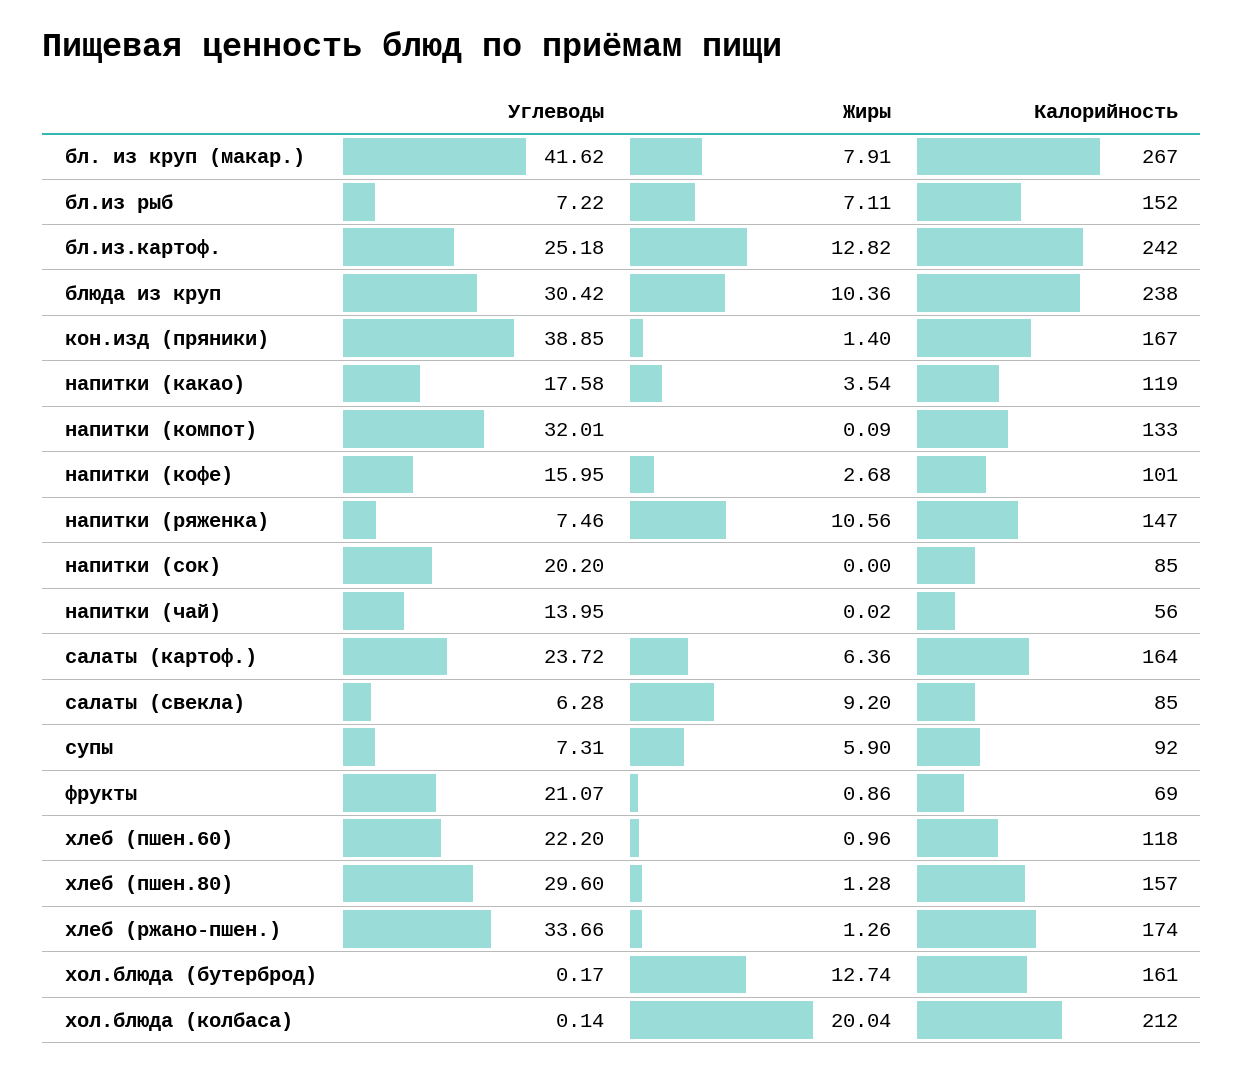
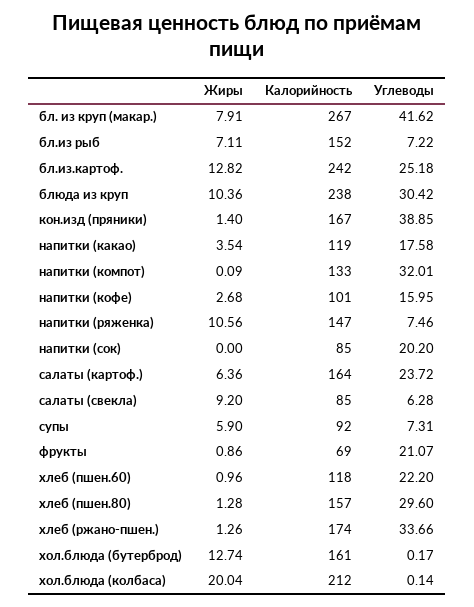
  {
    "Углеводы": {
      "бл. из круп (макар.)": 41.62,
      "бл.из рыб": 7.22,
      "бл.из.картоф.": 25.18,
      "блюда из круп": 30.42,
      "кон.изд (пряники)": 38.85,
      "напитки (какао)": 17.58,
      "напитки (компот)": 32.01,
      "напитки (кофе)": 15.95,
      "напитки (ряженка)": 7.46,
      "напитки (сок)": 20.2,
-     "напитки (чай)": 13.95,
      "салаты (картоф.)": 23.72,
      "салаты (свекла)": 6.28,
      "супы": 7.31,
      "фрукты": 21.07,
      "хлеб (пшен.60)": 22.2,
      "хлеб (пшен.80)": 29.6,
      "хлеб (ржано-пшен.)": 33.66,
      "хол.блюда (бутерброд)": 0.17,
      "хол.блюда (колбаса)": 0.14
    },
    "Жиры": {
      "бл. из круп (макар.)": 7.91,
      "бл.из рыб": 7.11,
      "бл.из.картоф.": 12.82,
      "блюда из круп": 10.36,
      "кон.изд (пряники)": 1.4,
      "напитки (какао)": 3.54,
      "напитки (компот)": 0.09,
      "напитки (кофе)": 2.68,
      "напитки (ряженка)": 10.56,
      "напитки (сок)": 0,
-     "напитки (чай)": 0.02,
      "салаты (картоф.)": 6.36,
      "салаты (свекла)": 9.2,
      "супы": 5.9,
      "фрукты": 0.86,
      "хлеб (пшен.60)": 0.96,
      "хлеб (пшен.80)": 1.28,
      "хлеб (ржано-пшен.)": 1.26,
      "хол.блюда (бутерброд)": 12.74,
      "хол.блюда (колбаса)": 20.04
    },
    "Калорийность": {
      "бл. из круп (макар.)": 267,
      "бл.из рыб": 152,
      "бл.из.картоф.": 242,
      "блюда из круп": 238,
      "кон.изд (пряники)": 167,
      "напитки (какао)": 119,
      "напитки (компот)": 133,
      "напитки (кофе)": 101,
      "напитки (ряженка)": 147,
      "напитки (сок)": 85,
-     "напитки (чай)": 56,
      "салаты (картоф.)": 164,
      "салаты (свекла)": 85,
      "супы": 92,
      "фрукты": 69,
      "хлеб (пшен.60)": 118,
      "хлеб (пшен.80)": 157,
      "хлеб (ржано-пшен.)": 174,
      "хол.блюда (бутерброд)": 161,
      "хол.блюда (колбаса)": 212
    }
  }

